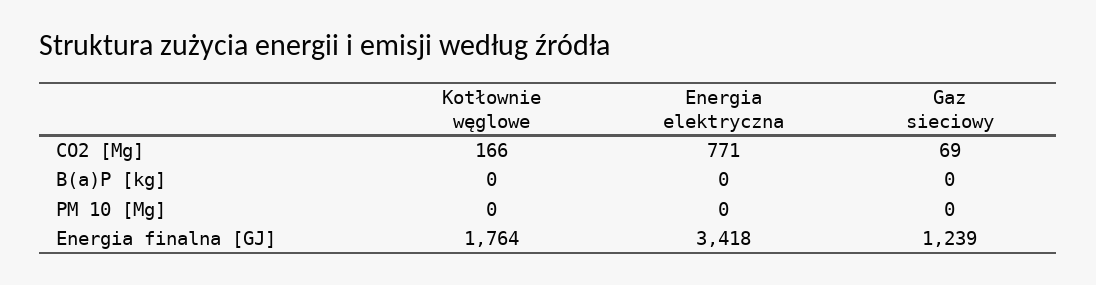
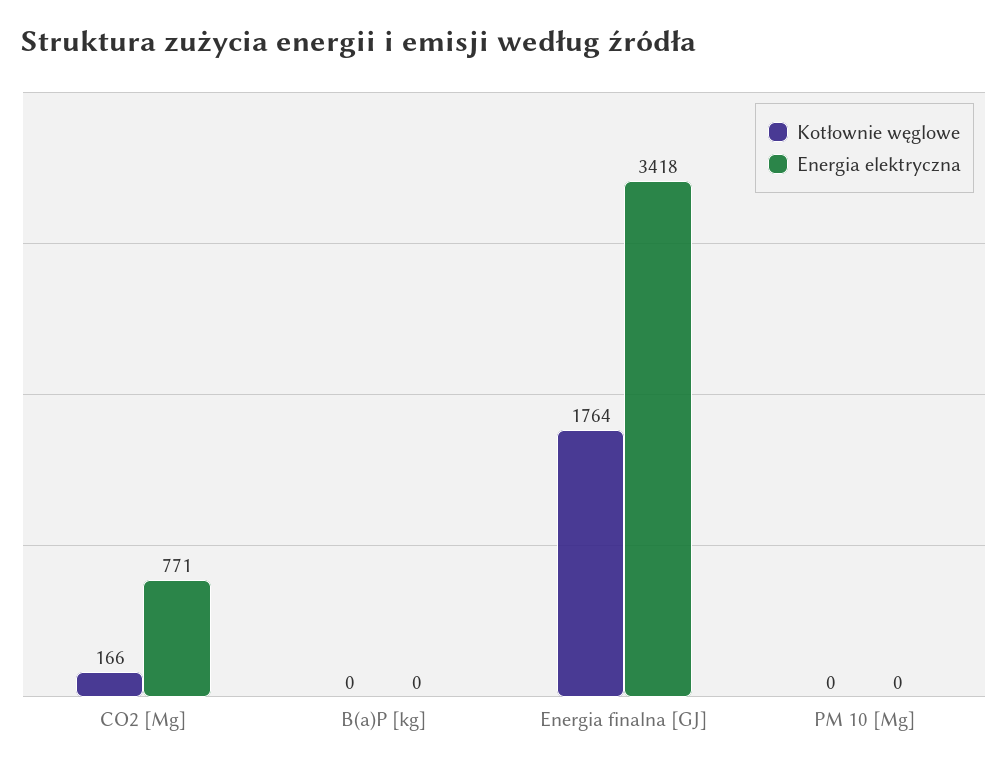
  {
    "Kotłownie węglowe": {
      "CO2 [Mg]": 166,
      "B(a)P [kg]": 0,
      "PM 10 [Mg]": 0,
      "Energia finalna [GJ]": 1764
    },
    "Energia elektryczna": {
      "CO2 [Mg]": 771,
      "B(a)P [kg]": 0,
      "PM 10 [Mg]": 0,
      "Energia finalna [GJ]": 3418
-   },
+   }
-   "Gaz sieciowy": {
-     "CO2 [Mg]": 69,
-     "B(a)P [kg]": 0,
-     "PM 10 [Mg]": 0,
-     "Energia finalna [GJ]": 1239
-   }
  }

